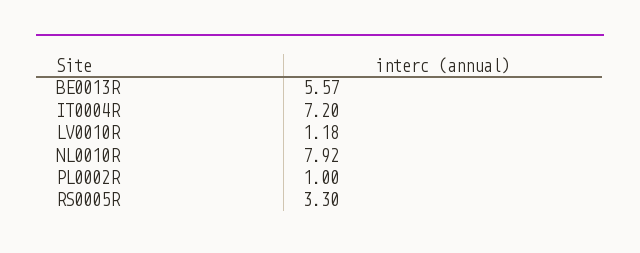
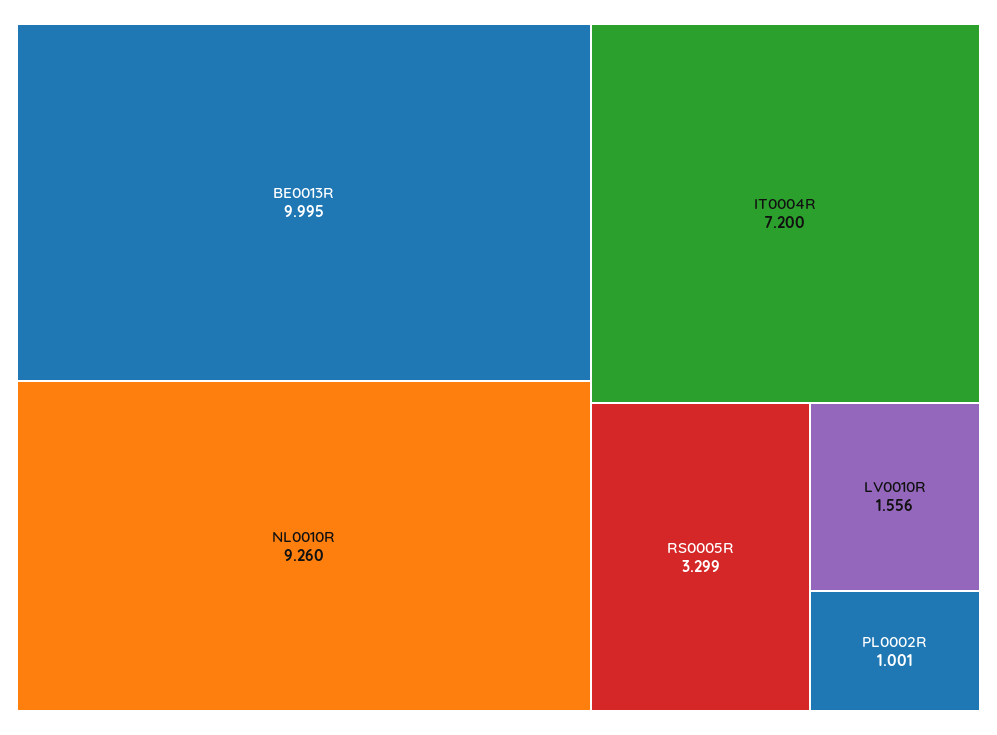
  {
-   "BE0013R": 5.57,
+   "BE0013R": 9.995,
    "IT0004R": 7.2,
-   "LV0010R": 1.18,
+   "LV0010R": 1.556,
-   "NL0010R": 7.92,
+   "NL0010R": 9.26,
    "PL0002R": 1.001,
    "RS0005R": 3.299
  }

